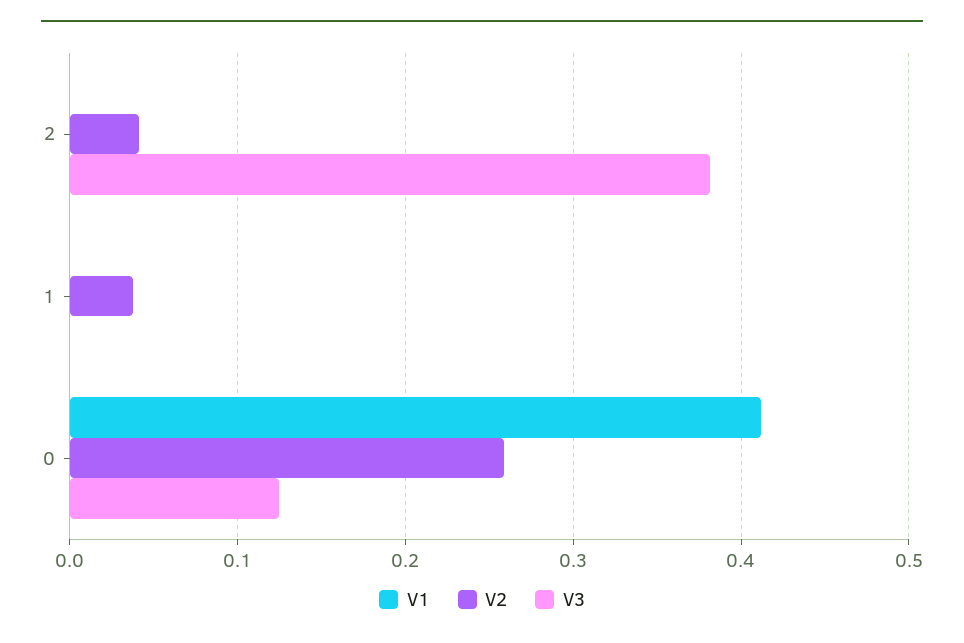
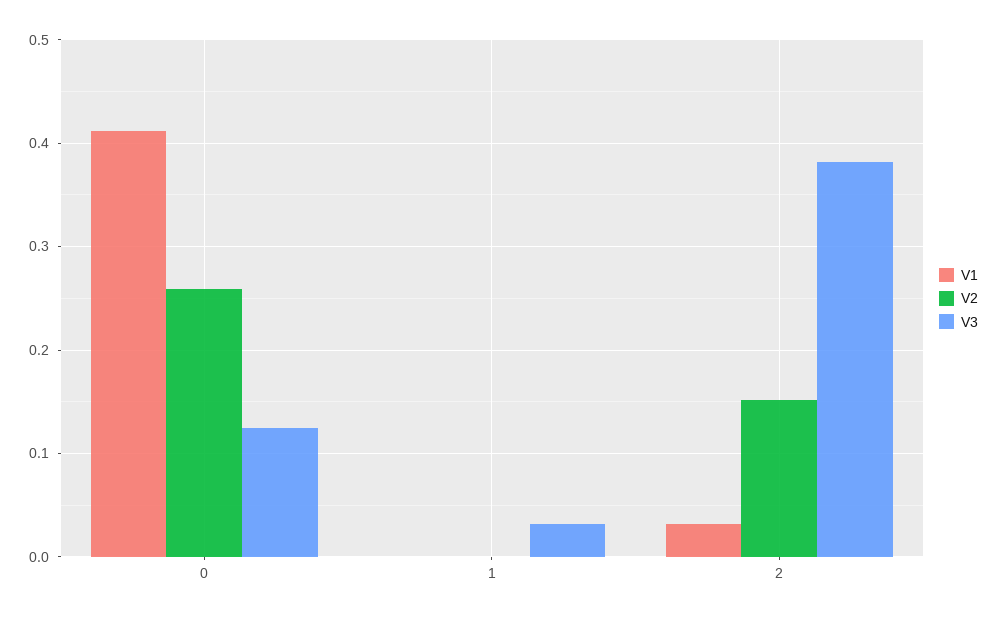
  {
    "V1": {
-     "2": 0,
+     "2": 0.03,
      "1": 0,
      "0": 0.41
    },
    "V2": {
-     "2": 0.04,
+     "2": 0.15,
-     "1": 0.04,
+     "1": 0,
      "0": 0.26
    },
    "V3": {
      "2": 0.38,
-     "1": 0,
+     "1": 0.03,
      "0": 0.12
    }
  }

